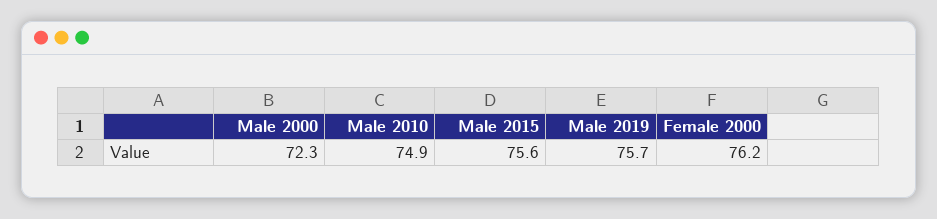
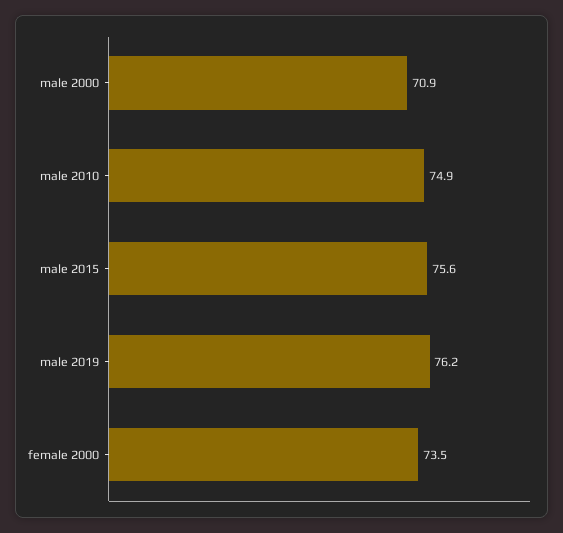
  {
-   "Male 2000": 72.3,
+   "Male 2000": 70.9,
    "Male 2010": 74.9,
    "Male 2015": 75.6,
-   "Male 2019": 75.7,
+   "Male 2019": 76.2,
-   "Female 2000": 76.2
+   "Female 2000": 73.5
  }

